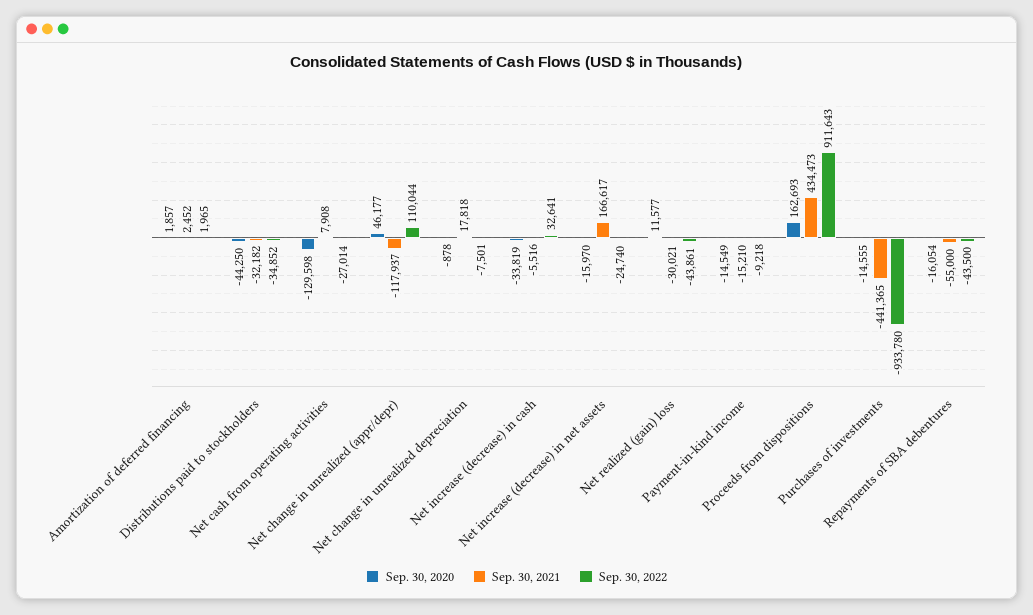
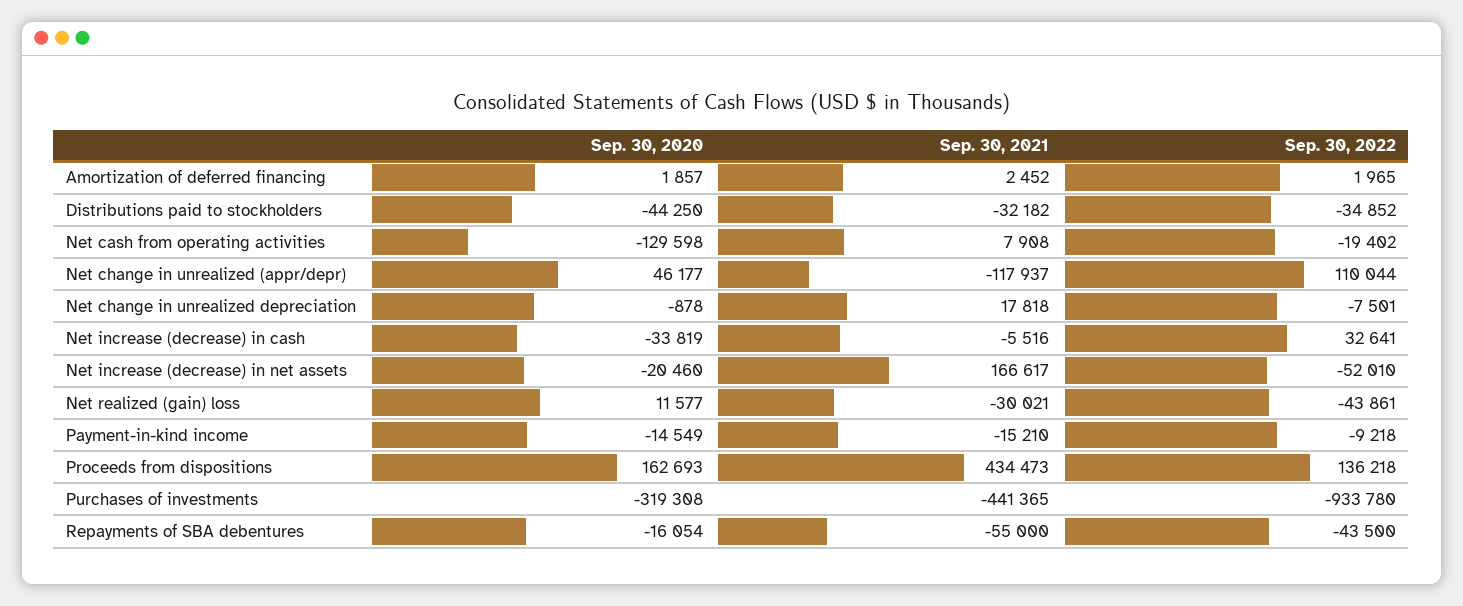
  {
    "Sep. 30, 2020": {
      "Amortization of deferred financing": 1857,
      "Distributions paid to stockholders": -44250,
      "Net cash from operating activities": -129598,
      "Net change in unrealized (appr/depr)": 46177,
      "Net change in unrealized depreciation": -878,
      "Net increase (decrease) in cash": -33819,
-     "Net increase (decrease) in net assets": -15970,
+     "Net increase (decrease) in net assets": -20460,
      "Net realized (gain) loss": 11577,
      "Payment-in-kind income": -14549,
      "Proceeds from dispositions": 162693,
-     "Purchases of investments": -14555,
+     "Purchases of investments": -319308,
      "Repayments of SBA debentures": -16054
    },
    "Sep. 30, 2021": {
      "Amortization of deferred financing": 2452,
      "Distributions paid to stockholders": -32182,
      "Net cash from operating activities": 7908,
      "Net change in unrealized (appr/depr)": -117937,
      "Net change in unrealized depreciation": 17818,
      "Net increase (decrease) in cash": -5516,
      "Net increase (decrease) in net assets": 166617,
      "Net realized (gain) loss": -30021,
      "Payment-in-kind income": -15210,
      "Proceeds from dispositions": 434473,
      "Purchases of investments": -441365,
      "Repayments of SBA debentures": -55000
    },
    "Sep. 30, 2022": {
      "Amortization of deferred financing": 1965,
      "Distributions paid to stockholders": -34852,
-     "Net cash from operating activities": -27014,
+     "Net cash from operating activities": -19402,
      "Net change in unrealized (appr/depr)": 110044,
      "Net change in unrealized depreciation": -7501,
      "Net increase (decrease) in cash": 32641,
-     "Net increase (decrease) in net assets": -24740,
+     "Net increase (decrease) in net assets": -52010,
      "Net realized (gain) loss": -43861,
      "Payment-in-kind income": -9218,
-     "Proceeds from dispositions": 911643,
+     "Proceeds from dispositions": 136218,
      "Purchases of investments": -933780,
      "Repayments of SBA debentures": -43500
    }
  }

